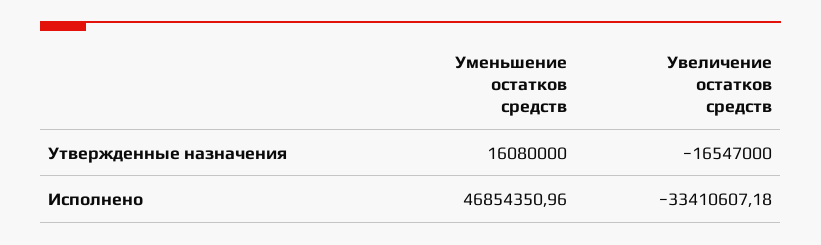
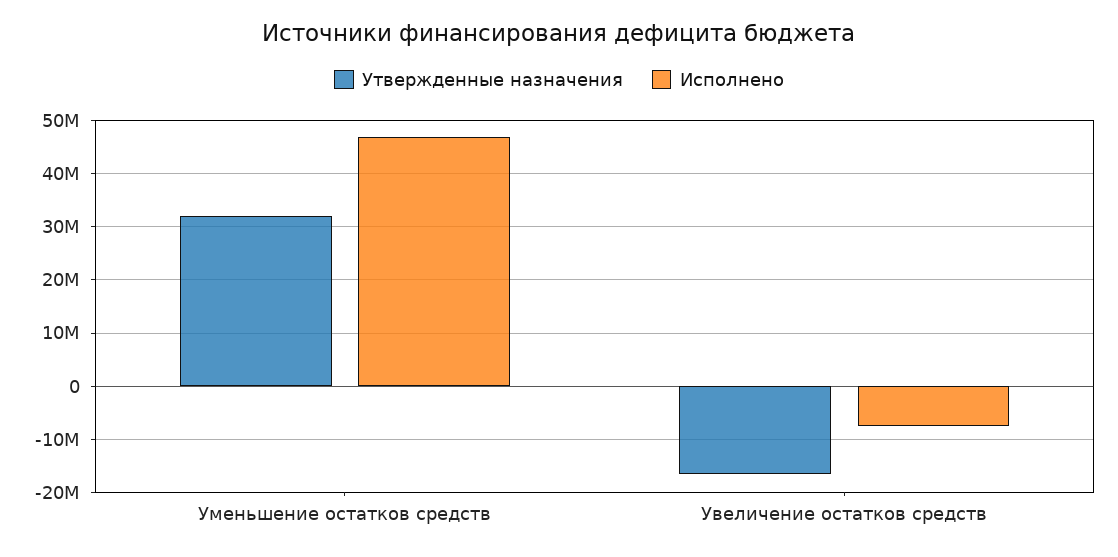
  {
    "Утвержденные назначения": {
-     "Уменьшение остатков средств": 16080000,
+     "Уменьшение остатков средств": 32000000,
      "Увеличение остатков средств": -16547000
    },
    "Исполнено": {
      "Уменьшение остатков средств": 46854350.96,
-     "Увеличение остатков средств": -33410607.18
+     "Увеличение остатков средств": -8000000
    }
  }

